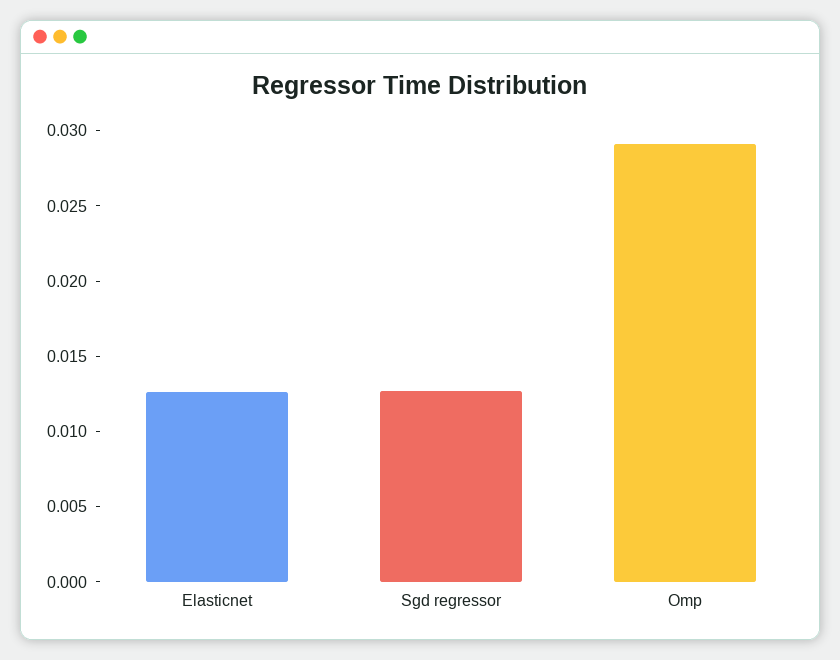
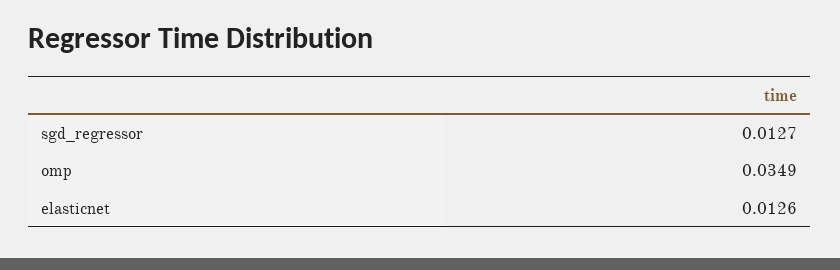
  {
    "Elasticnet": 0.0126,
    "Sgd regressor": 0.0127,
-   "Omp": 0.029
+   "Omp": 0.0349
  }

